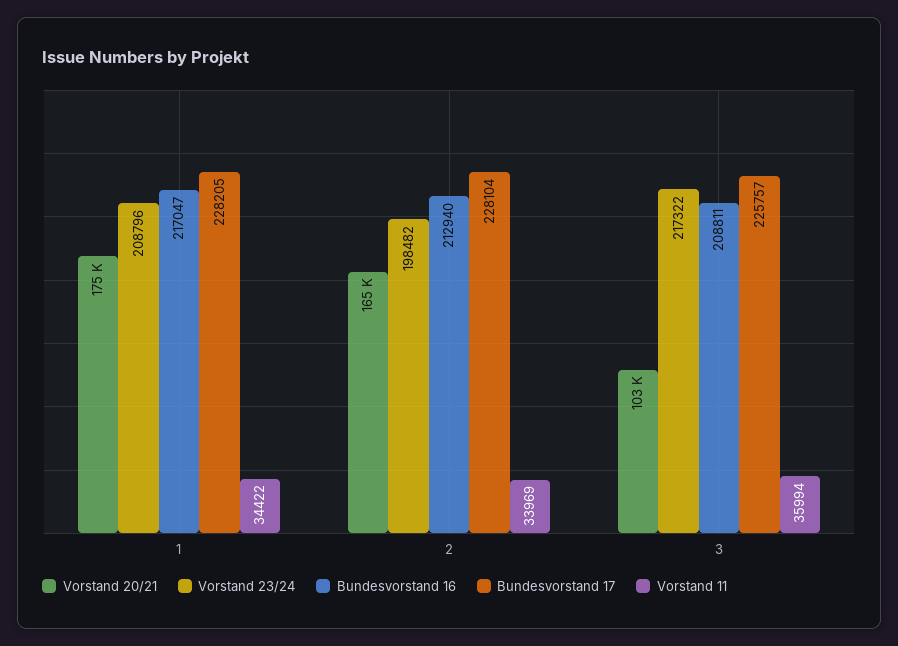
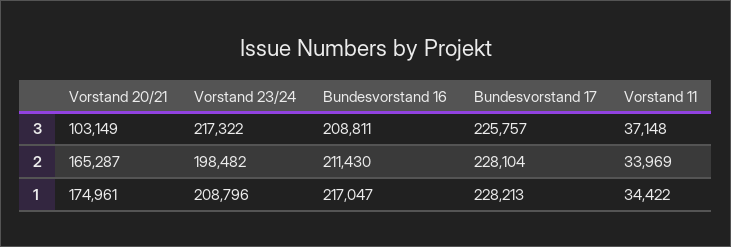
  {
    "Vorstand 20/21": {
      "1": 174961,
      "2": 165287,
      "3": 103149
    },
    "Vorstand 23/24": {
      "1": 208796,
      "2": 198482,
      "3": 217322
    },
    "Bundesvorstand 16": {
      "1": 217047,
-     "2": 212940,
+     "2": 211430,
      "3": 208811
    },
    "Bundesvorstand 17": {
-     "1": 228205,
+     "1": 228213,
      "2": 228104,
      "3": 225757
    },
    "Vorstand 11": {
      "1": 34422,
      "2": 33969,
-     "3": 35994
+     "3": 37148
    }
  }

